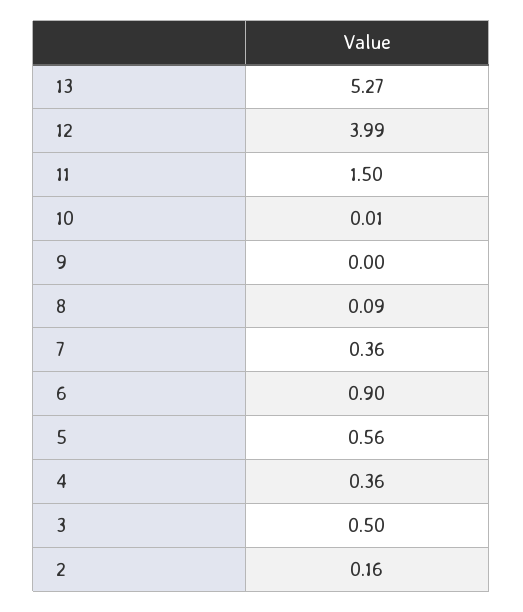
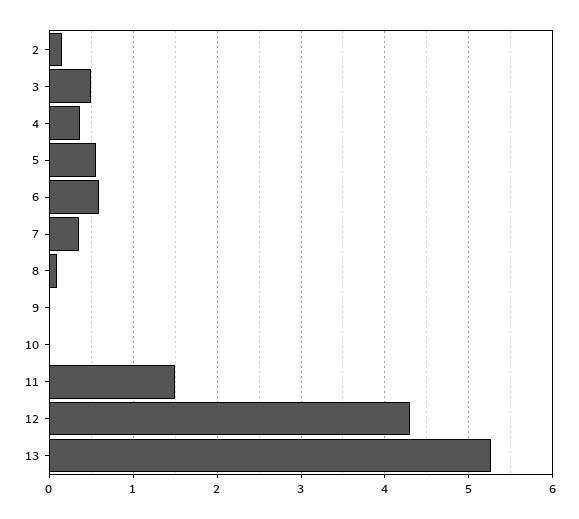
  {
    "13": 5.27,
-   "12": 3.99,
+   "12": 4.3,
    "11": 1.5,
    "10": 0.01,
    "9": 0,
    "8": 0.09,
    "7": 0.36,
-   "6": 0.9,
+   "6": 0.6,
    "5": 0.56,
    "4": 0.36,
    "3": 0.5,
    "2": 0.16
  }

